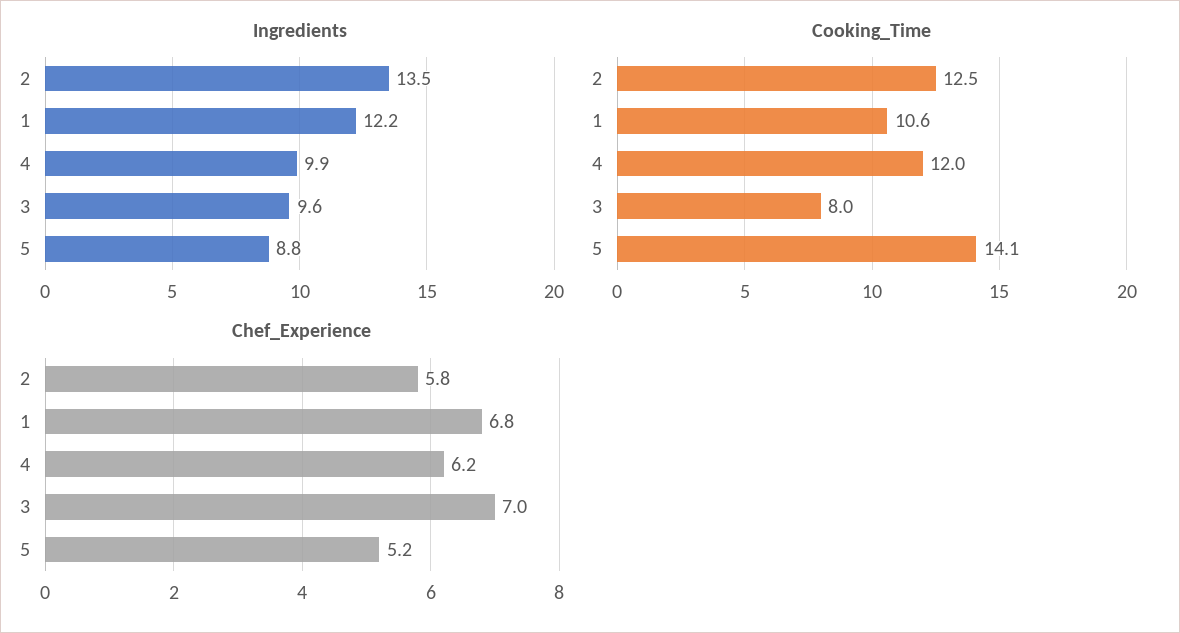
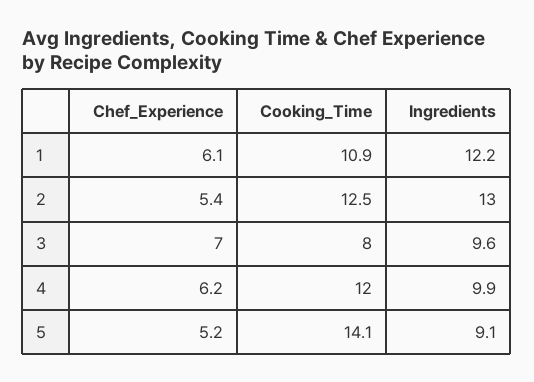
  {
    "Ingredients": {
-     "2": 13.5,
+     "2": 13,
      "1": 12.2,
      "4": 9.9,
      "3": 9.6,
-     "5": 8.8
+     "5": 9.1
    },
    "Cooking_Time": {
      "2": 12.5,
-     "1": 10.6,
+     "1": 10.9,
      "4": 12,
      "3": 8,
      "5": 14.1
    },
    "Chef_Experience": {
-     "2": 5.8,
+     "2": 5.4,
-     "1": 6.8,
+     "1": 6.1,
      "4": 6.2,
      "3": 7,
      "5": 5.2
    }
  }

